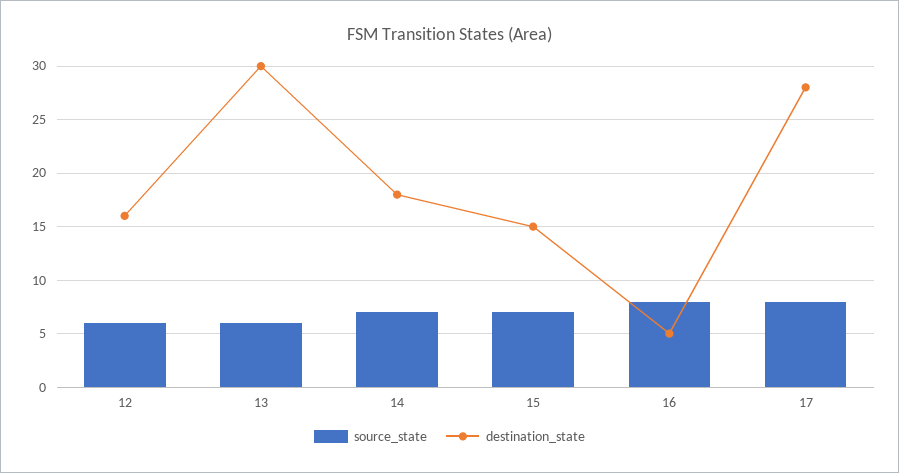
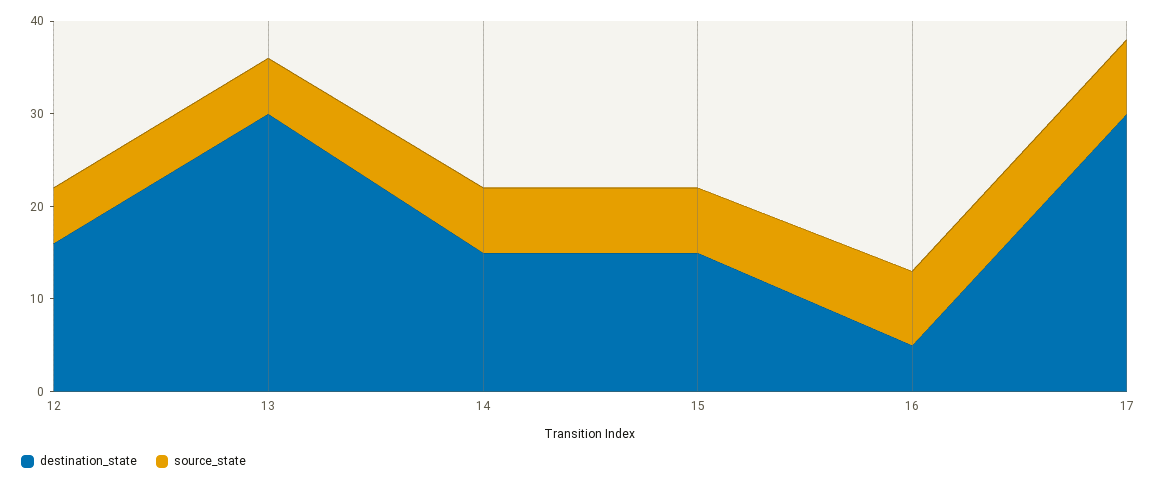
  {
    "source_state": {
      "12": 6,
      "13": 6,
      "14": 7,
      "15": 7,
      "16": 8,
      "17": 8
    },
    "destination_state": {
      "12": 16,
      "13": 30,
-     "14": 18,
+     "14": 15,
      "15": 15,
      "16": 5,
-     "17": 28
+     "17": 30
    }
  }

